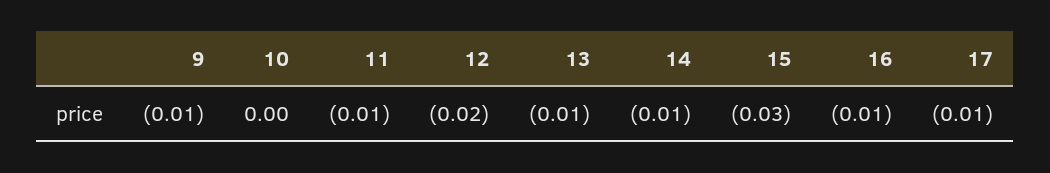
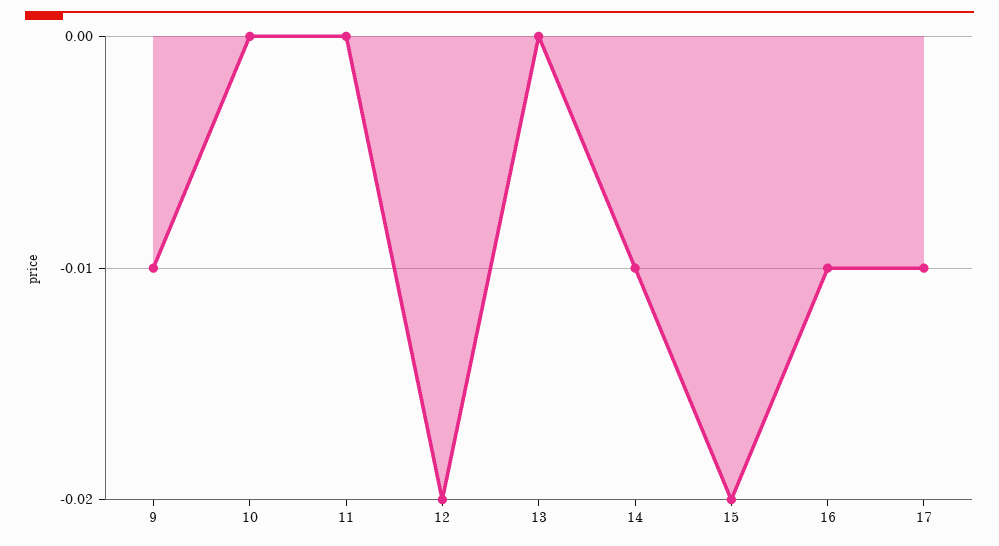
  {
    "9": -0.01,
    "10": 0,
-   "11": -0.01,
+   "11": 0,
    "12": -0.02,
-   "13": -0.01,
+   "13": 0,
    "14": -0.01,
-   "15": -0.03,
+   "15": -0.02,
    "16": -0.01,
    "17": -0.01
  }

